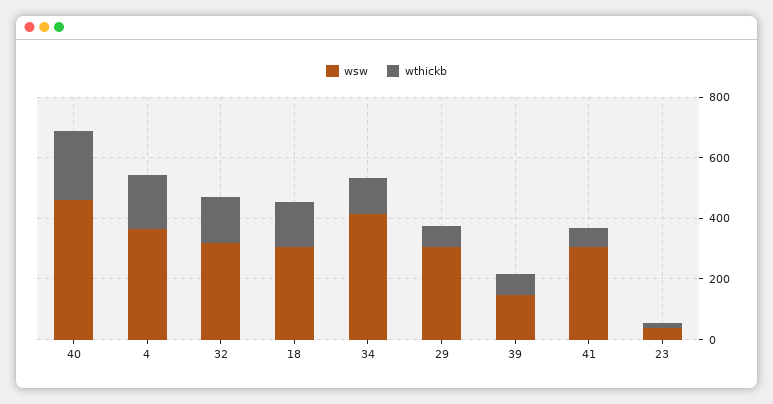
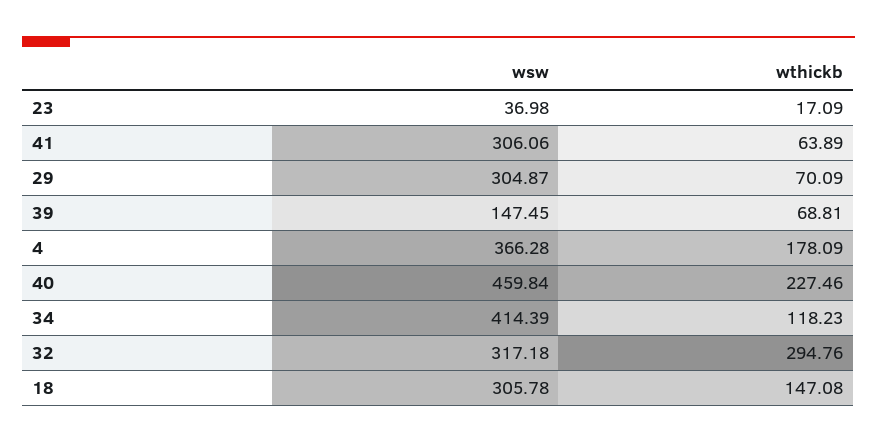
  {
    "wsw": {
      "40": 459.84,
      "4": 366.28,
      "32": 317.18,
      "18": 305.78,
      "34": 414.39,
      "29": 304.87,
      "39": 147.45,
      "41": 306.06,
      "23": 36.98
    },
    "wthickb": {
      "40": 227.46,
      "4": 178.09,
-     "32": 150,
+     "32": 294.76,
      "18": 147.08,
      "34": 118.23,
      "29": 70.09,
      "39": 68.81,
      "41": 63.89,
      "23": 17.09
    }
  }

